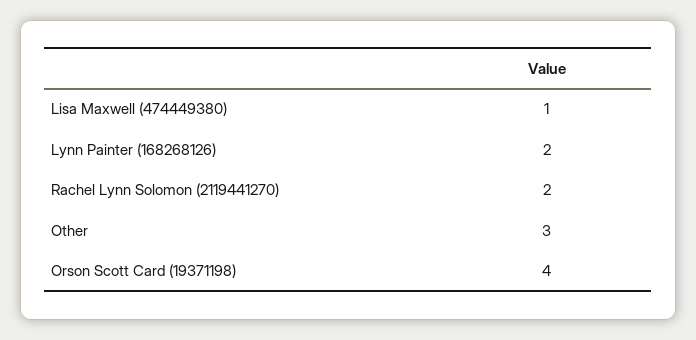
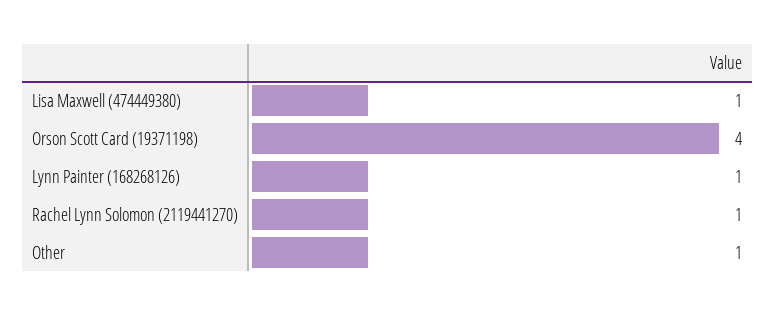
  {
    "Lisa Maxwell (474449380)": 1,
-   "Lynn Painter (168268126)": 2,
+   "Lynn Painter (168268126)": 1,
-   "Rachel Lynn Solomon (2119441270)": 2,
+   "Rachel Lynn Solomon (2119441270)": 1,
-   "Other": 3,
+   "Other": 1,
    "Orson Scott Card (19371198)": 4
  }

